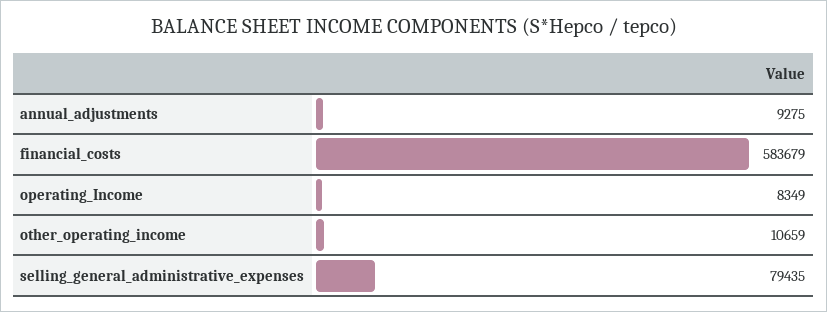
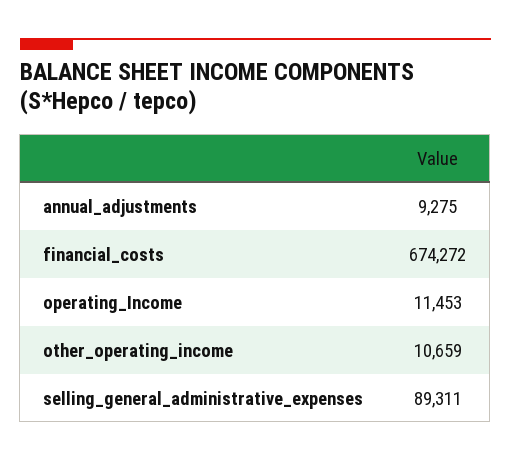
  {
    "annual_adjustments": 9275,
-   "financial_costs": 583679,
+   "financial_costs": 674272,
-   "operating_Income": 8349,
+   "operating_Income": 11453,
    "other_operating_income": 10659,
-   "selling_general_administrative_expenses": 79435
+   "selling_general_administrative_expenses": 89311
  }

